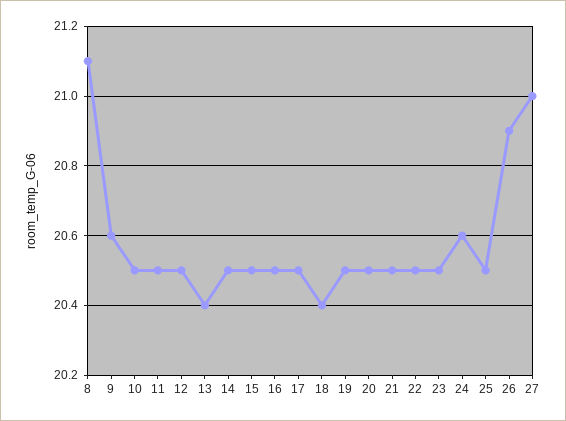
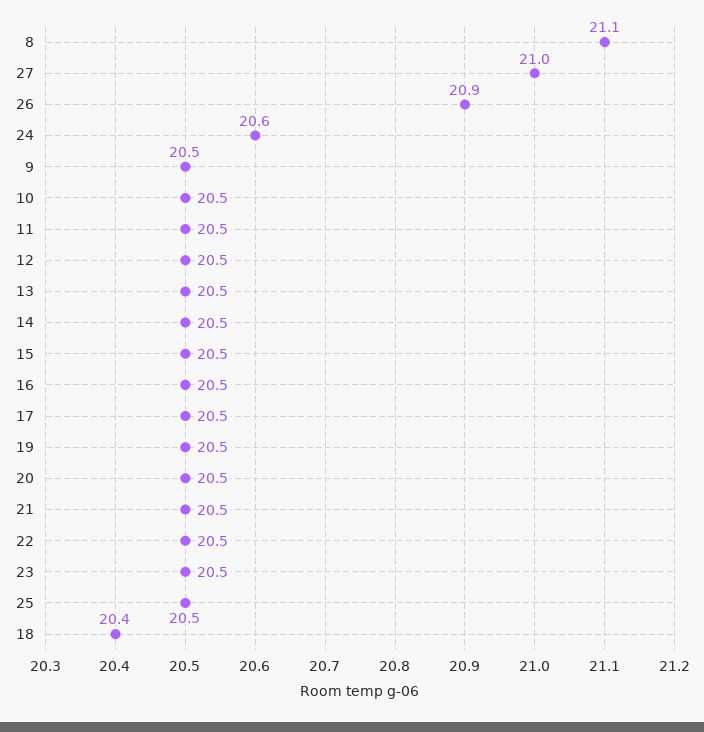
  {
    "8": 21.1,
-   "9": 20.6,
+   "9": 20.5,
    "10": 20.5,
    "11": 20.5,
    "12": 20.5,
-   "13": 20.4,
+   "13": 20.5,
    "14": 20.5,
    "15": 20.5,
    "16": 20.5,
    "17": 20.5,
    "18": 20.4,
    "19": 20.5,
    "20": 20.5,
    "21": 20.5,
    "22": 20.5,
    "23": 20.5,
    "24": 20.6,
    "25": 20.5,
    "26": 20.9,
    "27": 21
  }

